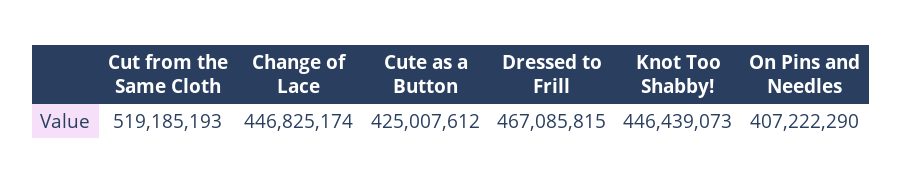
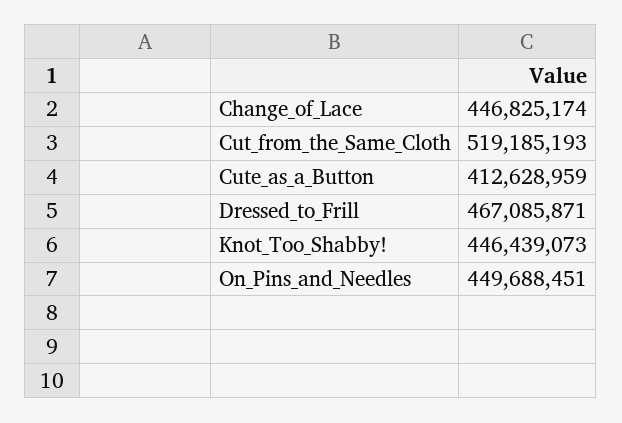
  {
    "Cut from the Same Cloth": 519185193,
    "Change of Lace": 446825174,
-   "Cute as a Button": 425007612,
+   "Cute as a Button": 412628959,
-   "Dressed to Frill": 467085815,
+   "Dressed to Frill": 467085871,
    "Knot Too Shabby!": 446439073,
-   "On Pins and Needles": 407222290
+   "On Pins and Needles": 449688451
  }

